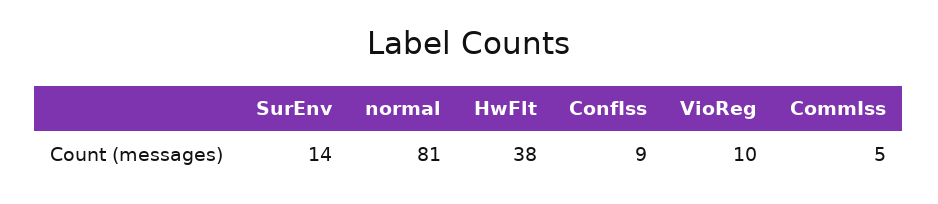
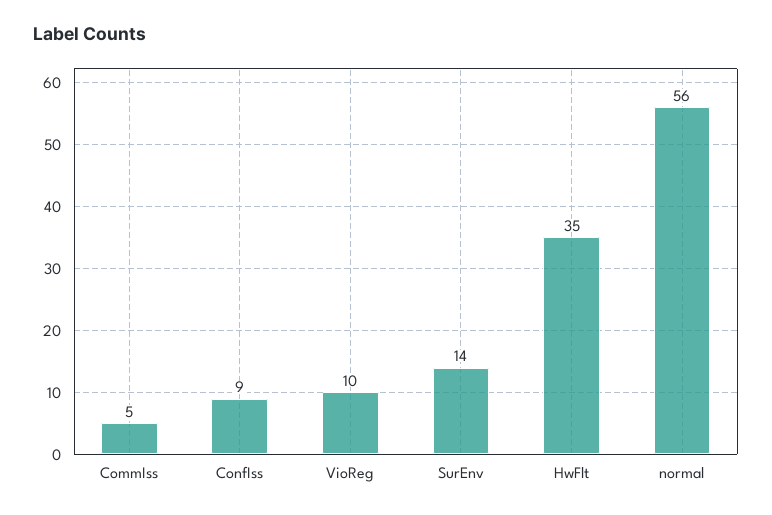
  {
    "SurEnv": 14,
-   "normal": 81,
+   "normal": 56,
-   "HwFlt": 38,
+   "HwFlt": 35,
    "ConfIss": 9,
    "VioReg": 10,
    "CommIss": 5
  }

